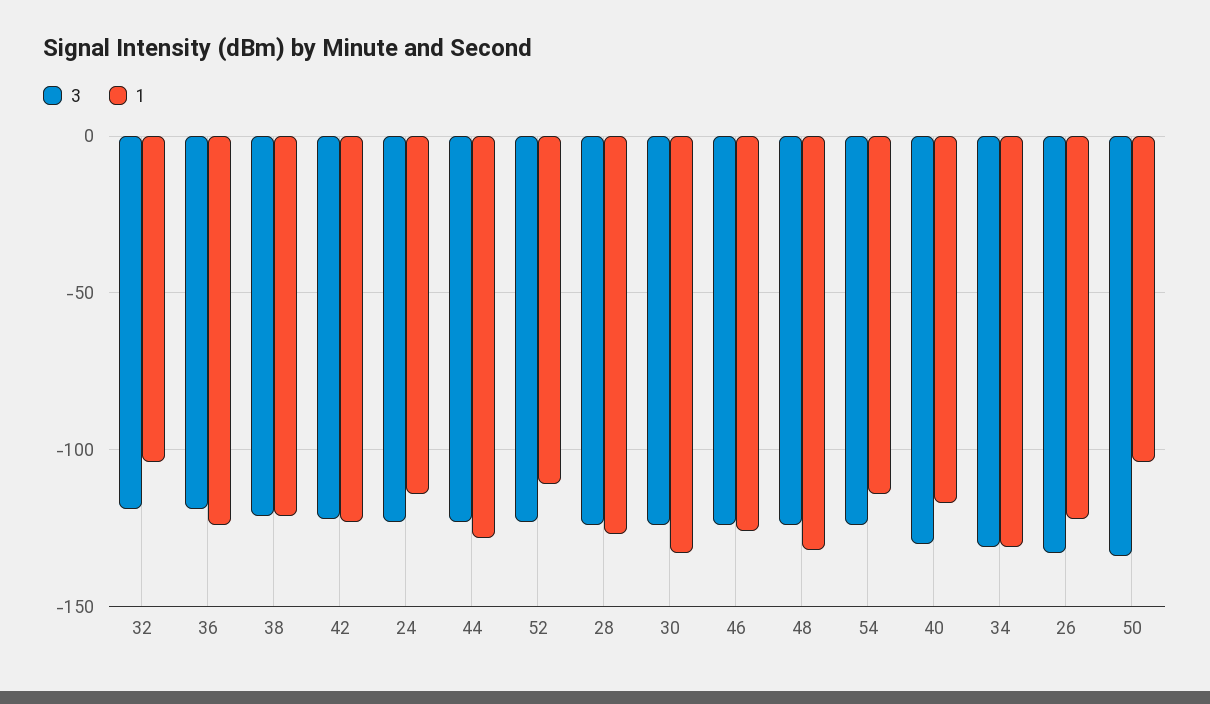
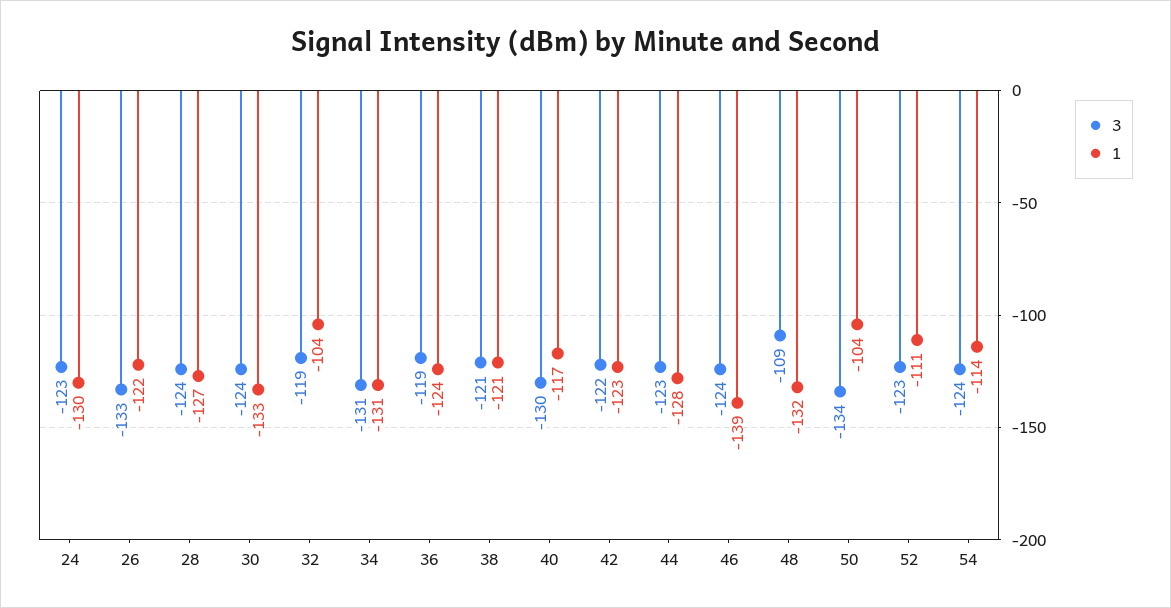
  {
    "3": {
      "32": -119,
      "36": -119,
      "38": -121,
      "42": -122,
      "24": -123,
      "44": -123,
      "52": -123,
      "28": -124,
      "30": -124,
      "46": -124,
-     "48": -125,
+     "48": -109,
      "54": -124,
      "40": -130,
      "34": -131,
      "26": -133,
      "50": -134
    },
    "1": {
      "32": -104,
      "36": -124,
      "38": -121,
      "42": -123,
-     "24": -115,
+     "24": -130,
      "44": -128,
      "52": -111,
      "28": -127,
      "30": -133,
-     "46": -125,
+     "46": -139,
      "48": -132,
      "54": -114,
      "40": -117,
      "34": -131,
      "26": -122,
      "50": -104
    }
  }

